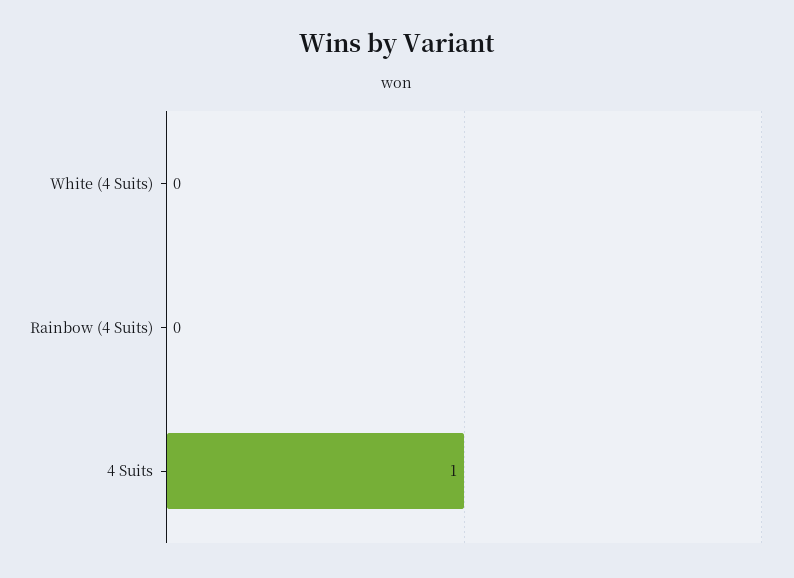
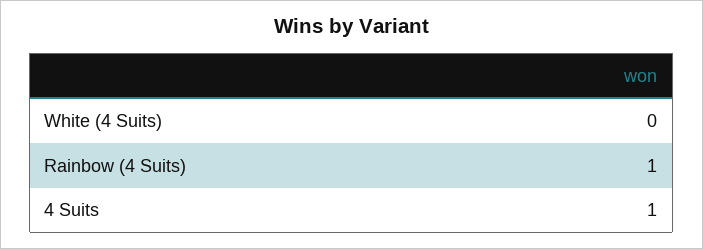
  {
    "White (4 Suits)": 0,
-   "Rainbow (4 Suits)": 0,
+   "Rainbow (4 Suits)": 1,
    "4 Suits": 1
  }

